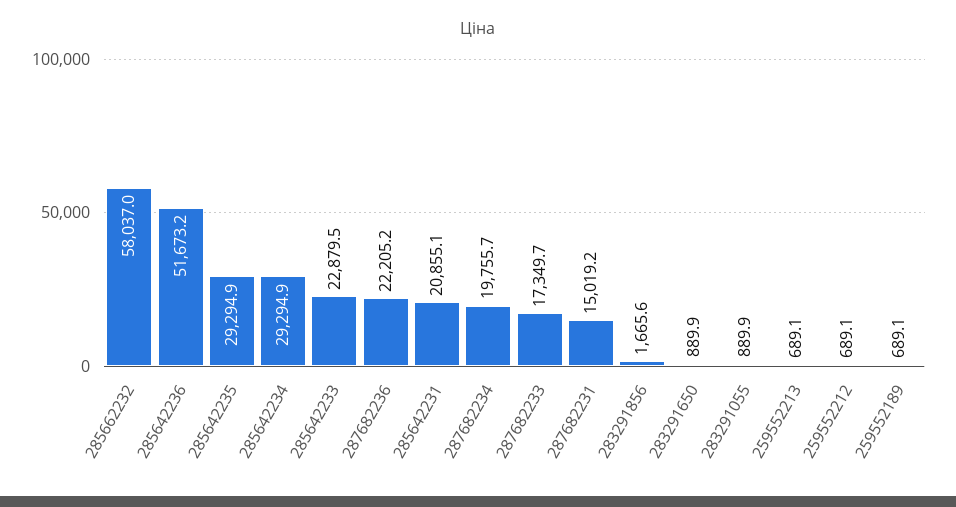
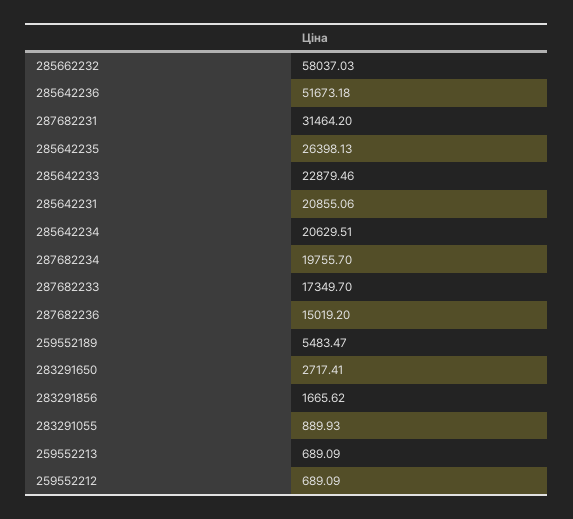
  {
    "285662232": 58037.03,
    "285642236": 51673.18,
-   "285642235": 29294.9,
+   "285642235": 26398.13,
-   "285642234": 29294.9,
+   "285642234": 20629.51,
    "285642233": 22879.46,
-   "287682236": 22205.2,
+   "287682236": 15019.2,
    "285642231": 20855.06,
    "287682234": 19755.7,
    "287682233": 17349.7,
-   "287682231": 15019.2,
+   "287682231": 31464.2,
    "283291856": 1665.62,
-   "283291650": 889.9,
+   "283291650": 2717.41,
    "283291055": 889.93,
    "259552213": 689.09,
    "259552212": 689.09,
-   "259552189": 689.1
+   "259552189": 5483.47
  }

